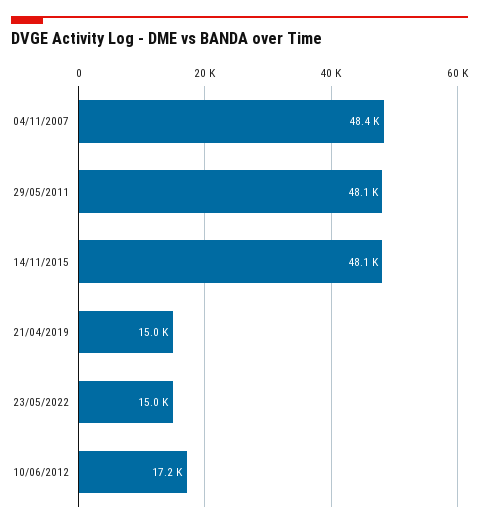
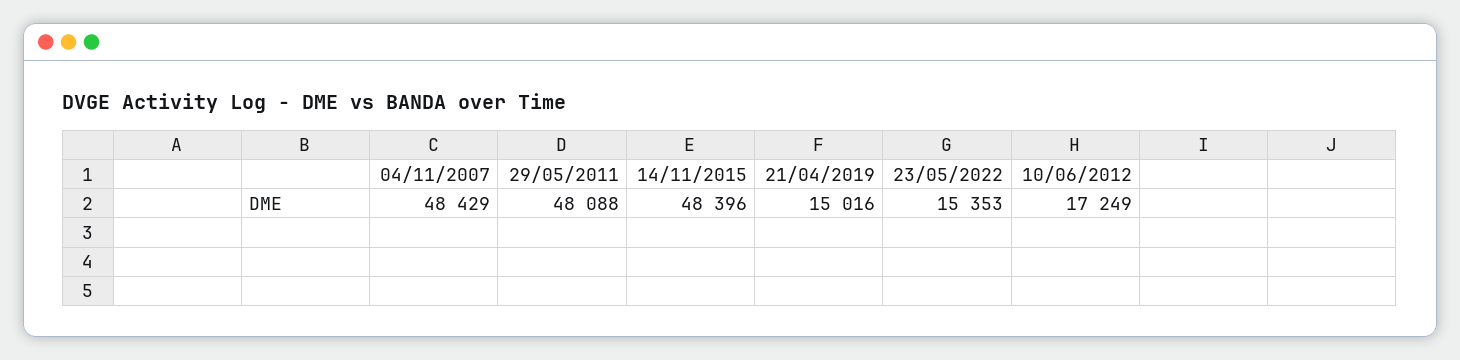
  {
    "04/11/2007": 48429,
    "29/05/2011": 48088,
-   "14/11/2015": 48100,
+   "14/11/2015": 48396,
    "21/04/2019": 15016,
-   "23/05/2022": 15000,
+   "23/05/2022": 15353,
    "10/06/2012": 17249
  }

